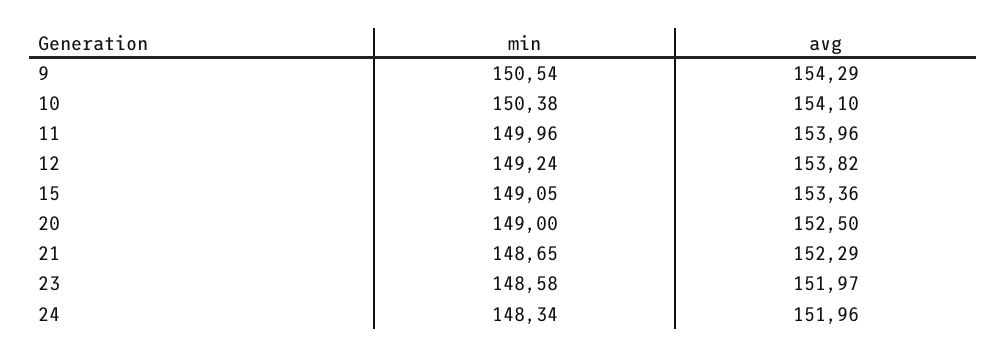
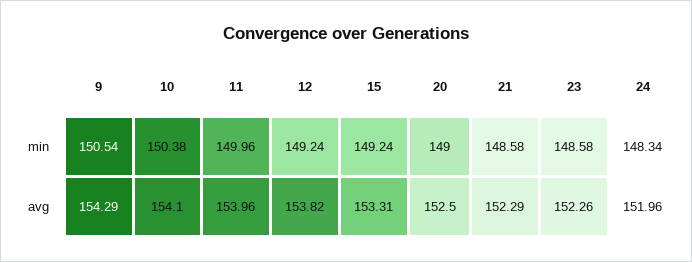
  {
    "min": {
      "9": 150.54,
      "10": 150.38,
      "11": 149.96,
      "12": 149.24,
-     "15": 149.05,
+     "15": 149.24,
      "20": 149,
-     "21": 148.65,
+     "21": 148.58,
      "23": 148.58,
      "24": 148.34
    },
    "avg": {
      "9": 154.29,
      "10": 154.1,
      "11": 153.96,
      "12": 153.82,
-     "15": 153.36,
+     "15": 153.31,
      "20": 152.5,
      "21": 152.29,
-     "23": 151.97,
+     "23": 152.26,
      "24": 151.96
    }
  }

